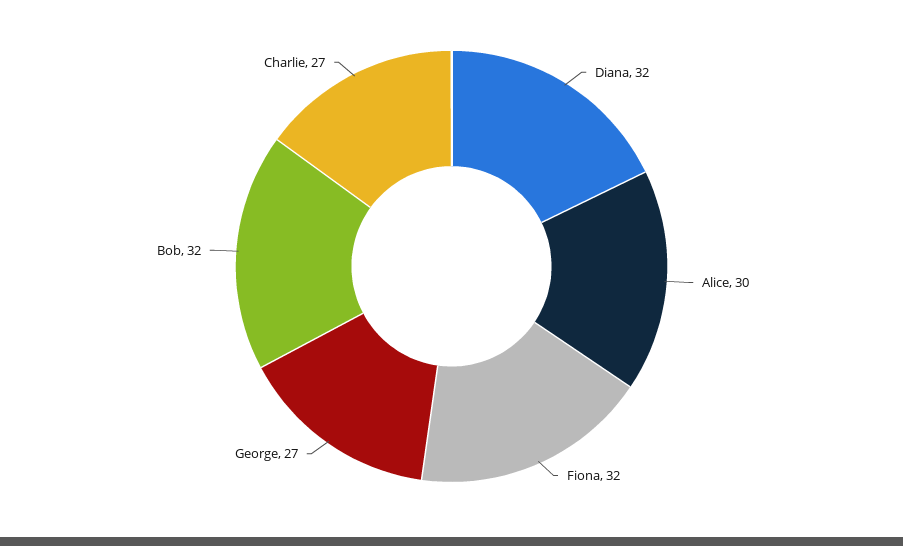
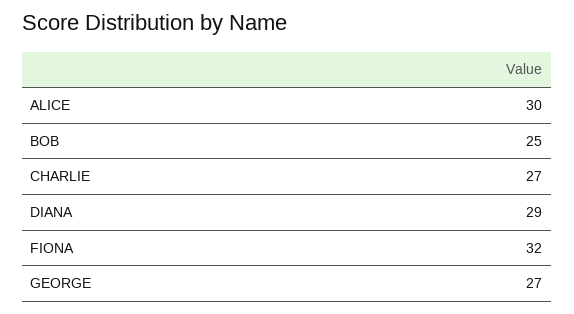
  {
-   "Diana": 32,
+   "Diana": 29,
    "Alice": 30,
    "Fiona": 32,
    "George": 27,
-   "Bob": 32,
+   "Bob": 25,
    "Charlie": 27
  }

